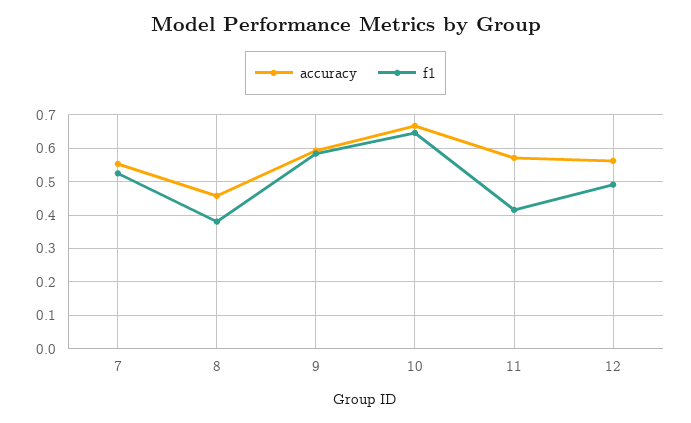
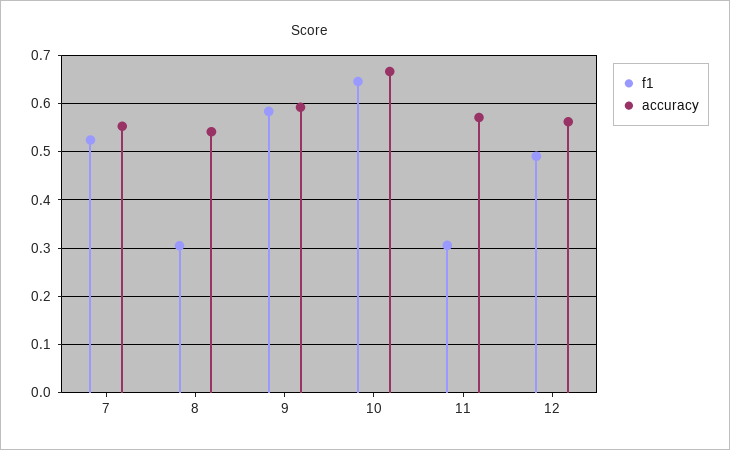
  {
    "accuracy": {
      "7": 0.56,
-     "8": 0.46,
+     "8": 0.54,
      "9": 0.6,
      "10": 0.66,
      "11": 0.58,
      "12": 0.56
    },
    "f1": {
      "7": 0.52,
-     "8": 0.38,
+     "8": 0.3,
      "9": 0.58,
      "10": 0.64,
-     "11": 0.42,
+     "11": 0.3,
      "12": 0.5
    }
  }

